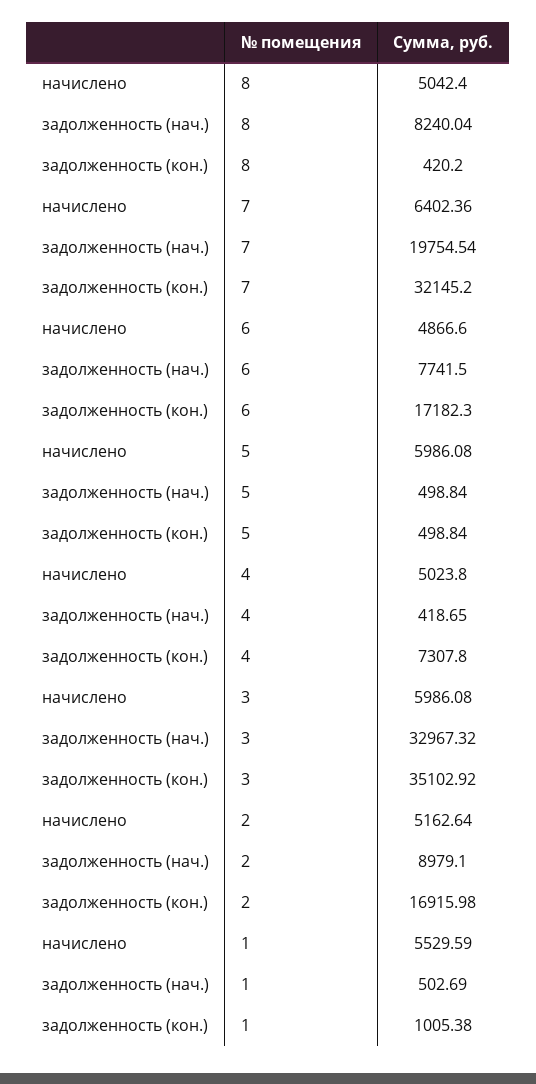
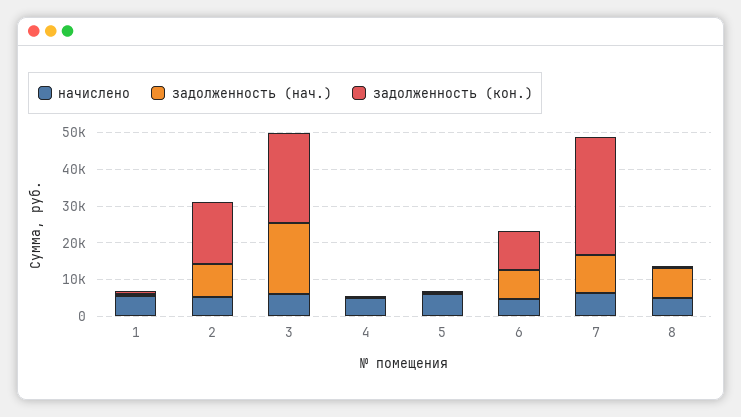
  {
    "начислено": {
      "8": 5042.4,
      "7": 6402.36,
      "6": 4866.6,
      "5": 5986.08,
      "4": 5023.8,
      "3": 5986.08,
      "2": 5162.64,
      "1": 5529.59
    },
    "задолженность (нач.)": {
      "8": 8240.04,
-     "7": 19754.54,
+     "7": 10000,
      "6": 7741.5,
      "5": 498.84,
      "4": 418.65,
-     "3": 32967.32,
+     "3": 20000,
      "2": 8979.1,
      "1": 502.69
    },
    "задолженность (кон.)": {
      "8": 420.2,
      "7": 32145.2,
-     "6": 17182.3,
+     "6": 10000,
      "5": 498.84,
-     "4": 7307.8,
+     "4": 0,
-     "3": 35102.92,
+     "3": 25000,
      "2": 16915.98,
      "1": 1005.38
    }
  }

